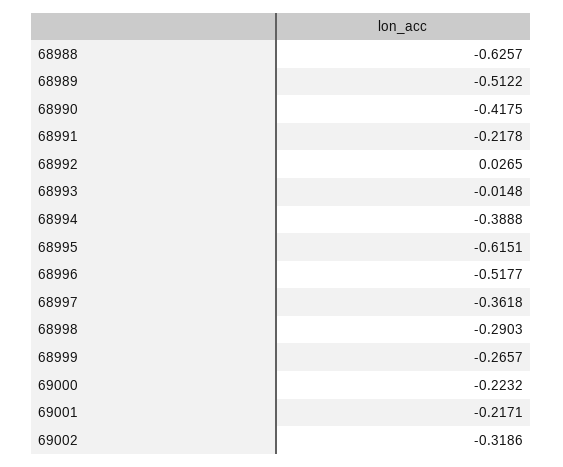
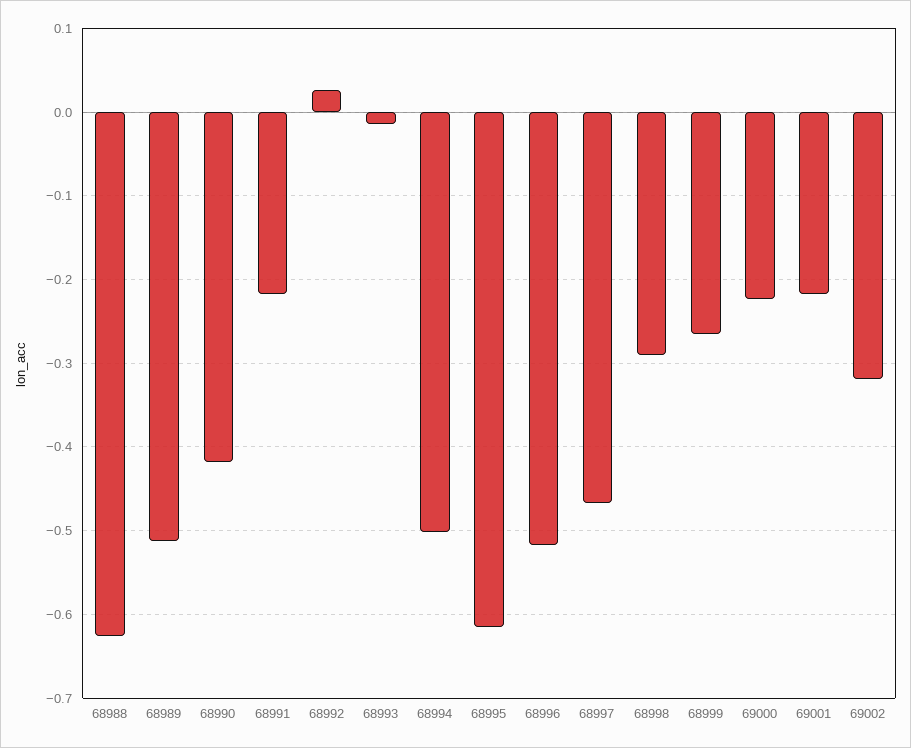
  {
    "68988": -0.6257,
    "68989": -0.5122,
    "68990": -0.4175,
    "68991": -0.2178,
    "68992": 0.0265,
    "68993": -0.0148,
-   "68994": -0.3888,
+   "68994": -0.5,
    "68995": -0.6151,
    "68996": -0.5177,
-   "68997": -0.3618,
+   "68997": -0.47,
    "68998": -0.2903,
    "68999": -0.2657,
    "69000": -0.2232,
    "69001": -0.2171,
    "69002": -0.3186
  }

